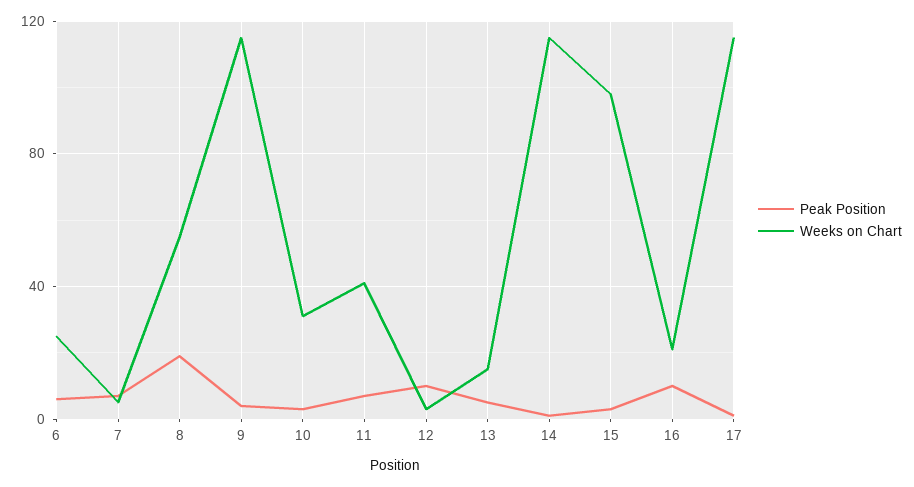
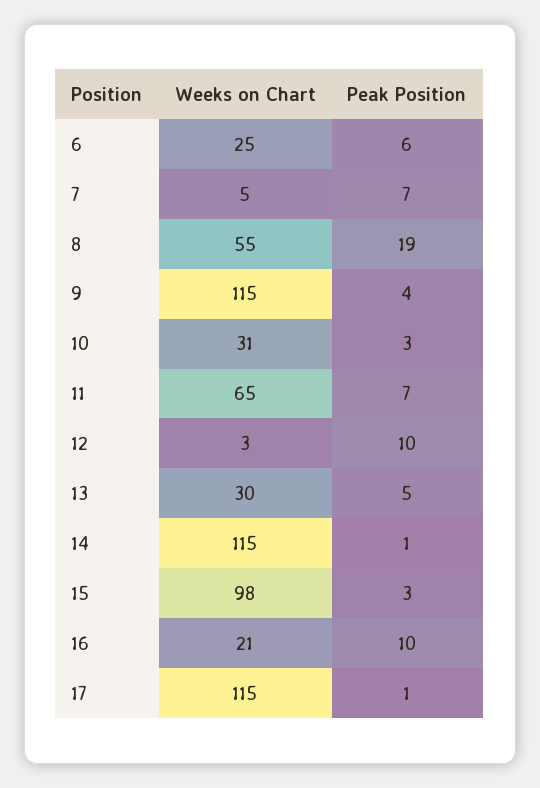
  {
    "Peak Position": {
      "6": 6,
      "7": 7,
      "8": 19,
      "9": 4,
      "10": 3,
      "11": 7,
      "12": 10,
      "13": 5,
      "14": 1,
      "15": 3,
      "16": 10,
      "17": 1
    },
    "Weeks on Chart": {
      "6": 25,
      "7": 5,
      "8": 55,
      "9": 115,
      "10": 31,
-     "11": 40,
+     "11": 65,
      "12": 3,
-     "13": 15,
+     "13": 30,
      "14": 115,
      "15": 98,
      "16": 21,
      "17": 115
    }
  }

